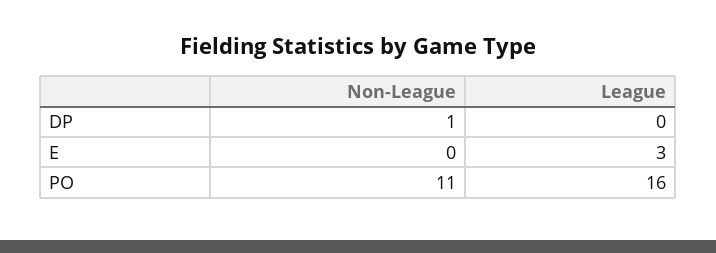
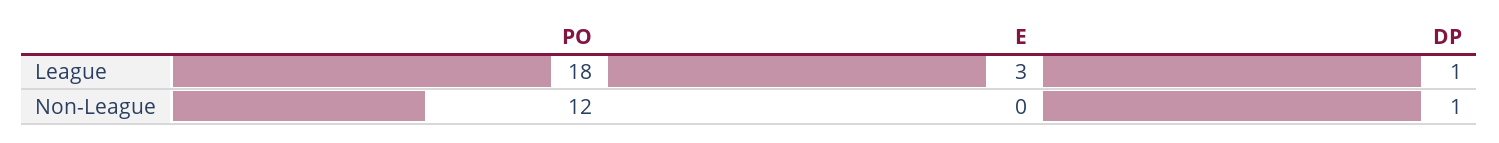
  {
    "Non-League": {
      "DP": 1,
      "E": 0,
-     "PO": 11
+     "PO": 12
    },
    "League": {
-     "DP": 0,
+     "DP": 1,
      "E": 3,
-     "PO": 16
+     "PO": 18
    }
  }

